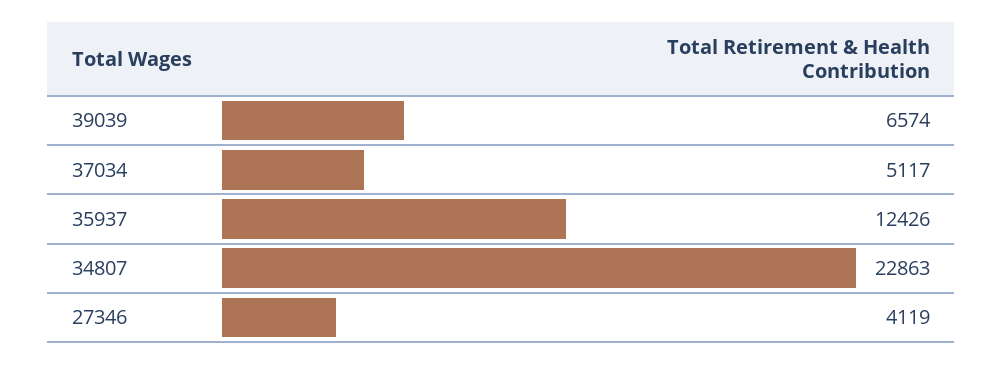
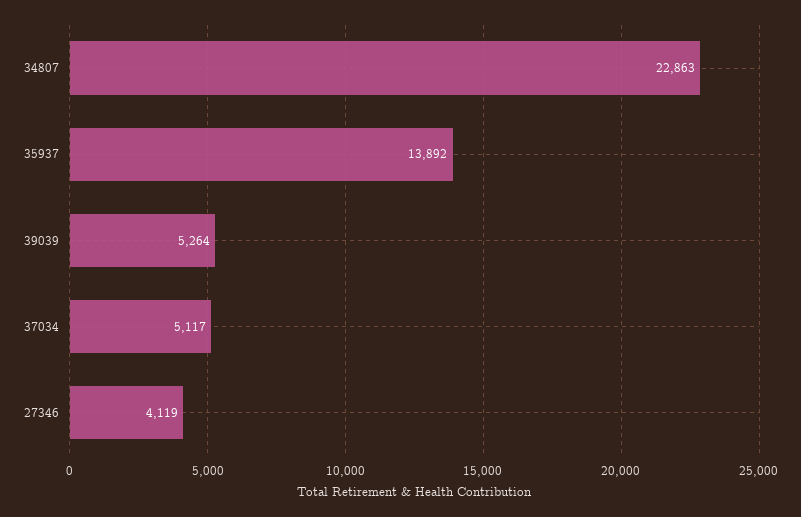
  {
-   "39039": 6574,
+   "39039": 5264,
    "37034": 5117,
-   "35937": 12426,
+   "35937": 13892,
    "34807": 22863,
    "27346": 4119
  }

